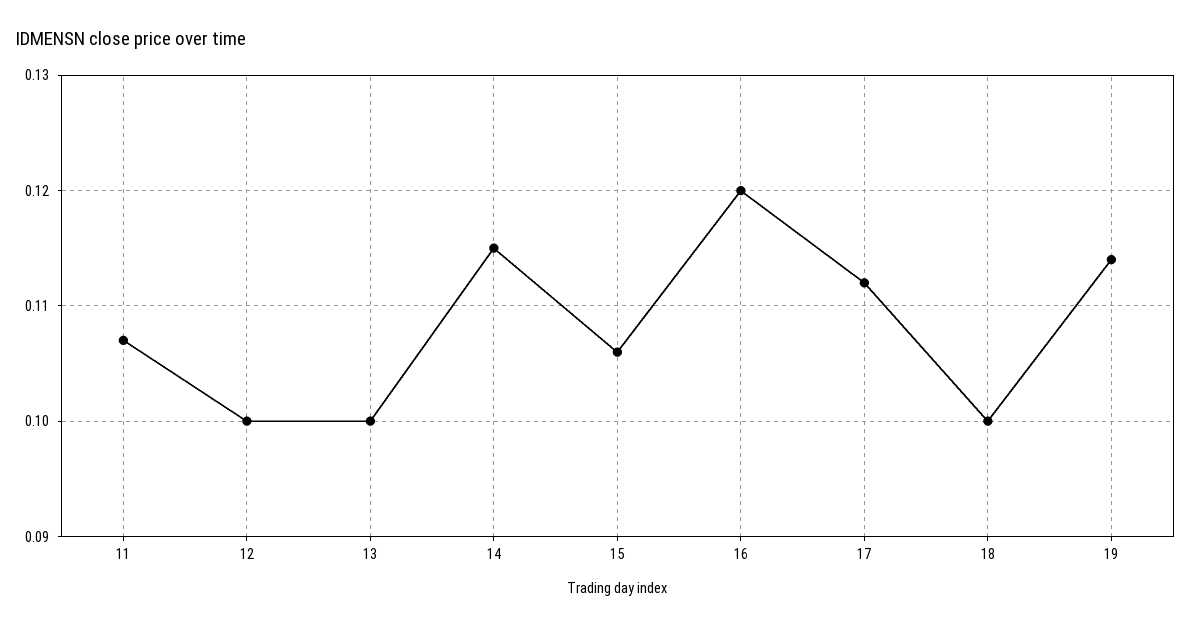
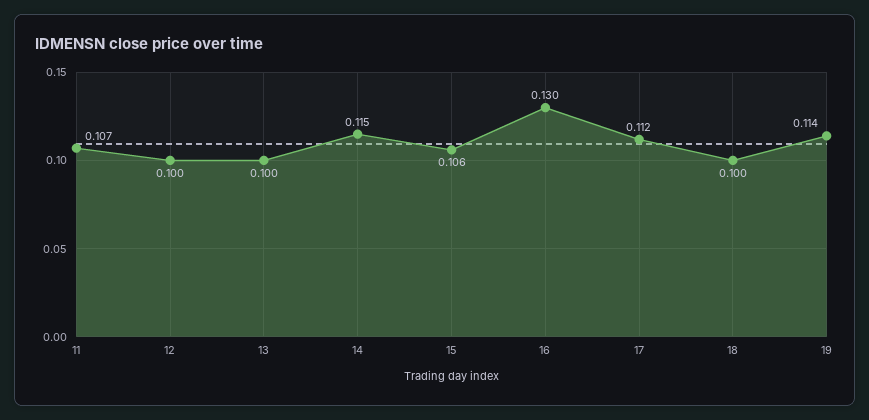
  {
    "11": 0.107,
    "12": 0.1,
    "13": 0.1,
    "14": 0.115,
    "15": 0.106,
-   "16": 0.12,
+   "16": 0.13,
    "17": 0.112,
    "18": 0.1,
    "19": 0.114
  }

